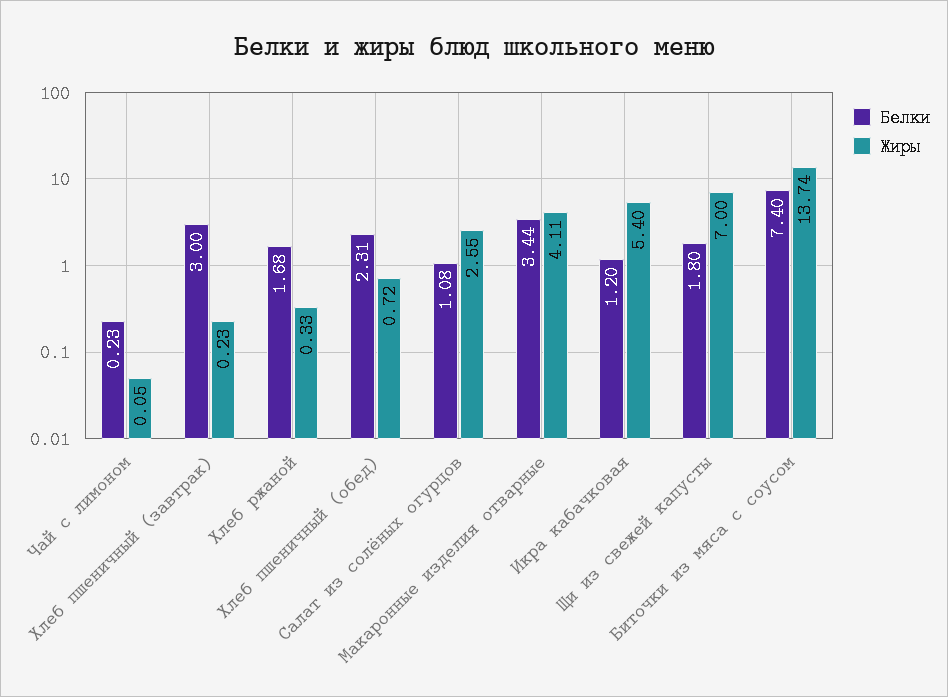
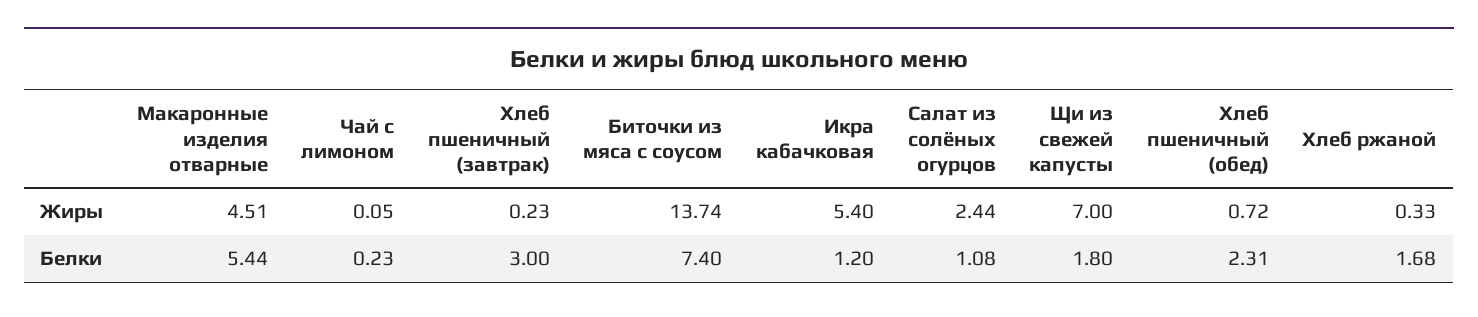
  {
    "Белки": {
      "Чай с лимоном": 0.23,
      "Хлеб пшеничный (завтрак)": 3,
      "Хлеб ржаной": 1.68,
      "Хлеб пшеничный (обед)": 2.31,
      "Салат из солёных огурцов": 1.08,
-     "Макаронные изделия отварные": 3.44,
+     "Макаронные изделия отварные": 5.44,
      "Икра кабачковая": 1.2,
      "Щи из свежей капусты": 1.8,
      "Биточки из мяса с соусом": 7.4
    },
    "Жиры": {
      "Чай с лимоном": 0.05,
      "Хлеб пшеничный (завтрак)": 0.23,
      "Хлеб ржаной": 0.33,
      "Хлеб пшеничный (обед)": 0.72,
-     "Салат из солёных огурцов": 2.55,
+     "Салат из солёных огурцов": 2.44,
-     "Макаронные изделия отварные": 4.11,
+     "Макаронные изделия отварные": 4.51,
      "Икра кабачковая": 5.4,
      "Щи из свежей капусты": 7,
      "Биточки из мяса с соусом": 13.74
    }
  }

